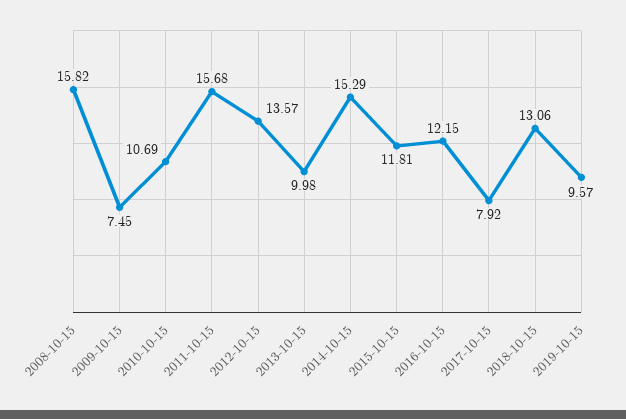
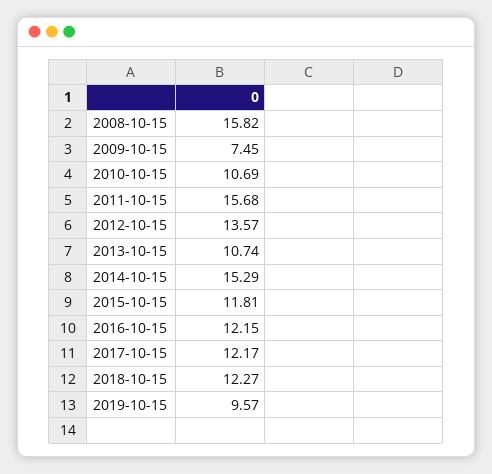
  {
    "2008-10-15": 15.82,
    "2009-10-15": 7.45,
    "2010-10-15": 10.69,
    "2011-10-15": 15.68,
    "2012-10-15": 13.57,
-   "2013-10-15": 9.98,
+   "2013-10-15": 10.74,
    "2014-10-15": 15.29,
    "2015-10-15": 11.81,
    "2016-10-15": 12.15,
-   "2017-10-15": 7.92,
+   "2017-10-15": 12.17,
-   "2018-10-15": 13.06,
+   "2018-10-15": 12.27,
    "2019-10-15": 9.57
  }

